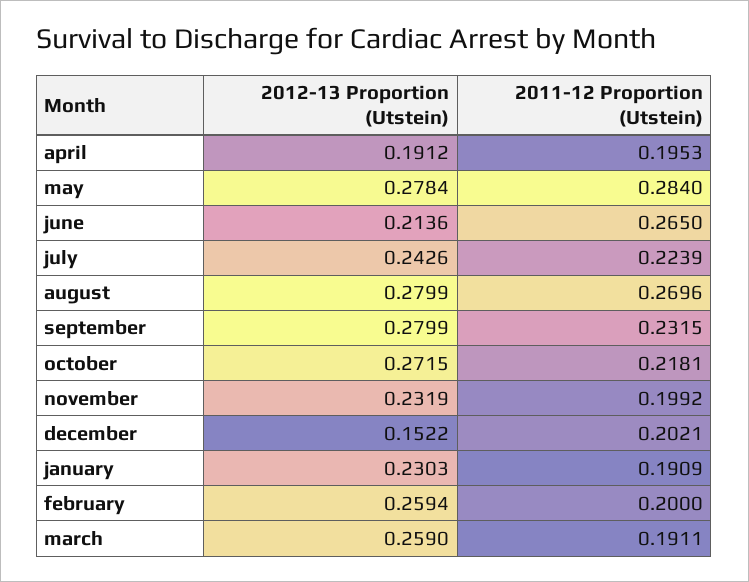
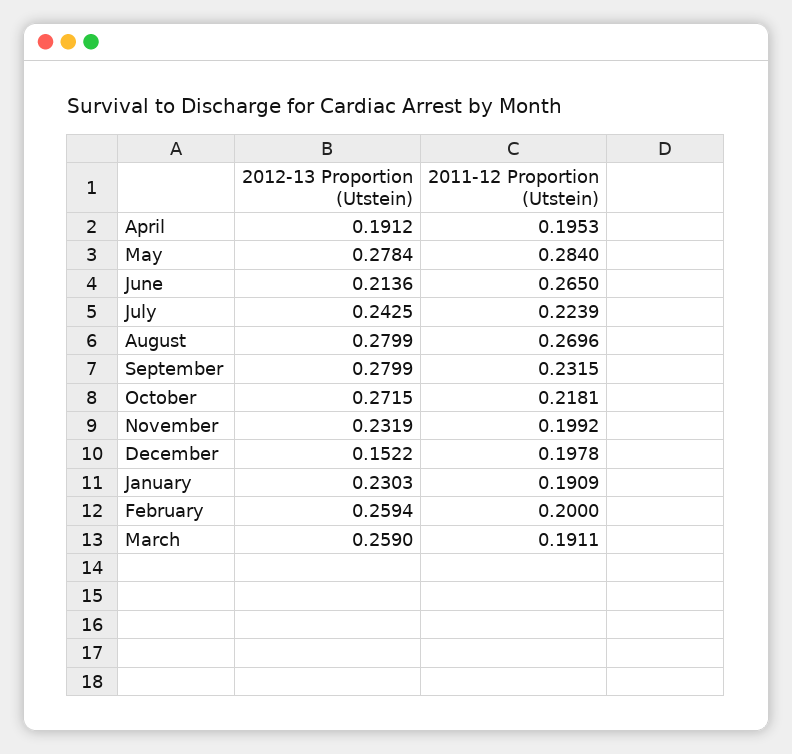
  {
    "2012-13 Proportion (Utstein)": {
      "april": 0.1912,
      "may": 0.2784,
      "june": 0.2136,
-     "july": 0.2426,
+     "july": 0.2425,
      "august": 0.2799,
      "september": 0.2799,
      "october": 0.2715,
      "november": 0.2319,
      "december": 0.1522,
      "january": 0.2303,
      "february": 0.2594,
      "march": 0.259
    },
    "2011-12 Proportion (Utstein)": {
      "april": 0.1953,
      "may": 0.284,
      "june": 0.265,
      "july": 0.2239,
      "august": 0.2696,
      "september": 0.2315,
      "october": 0.2181,
      "november": 0.1992,
-     "december": 0.2021,
+     "december": 0.1978,
      "january": 0.1909,
      "february": 0.2,
      "march": 0.1911
    }
  }

